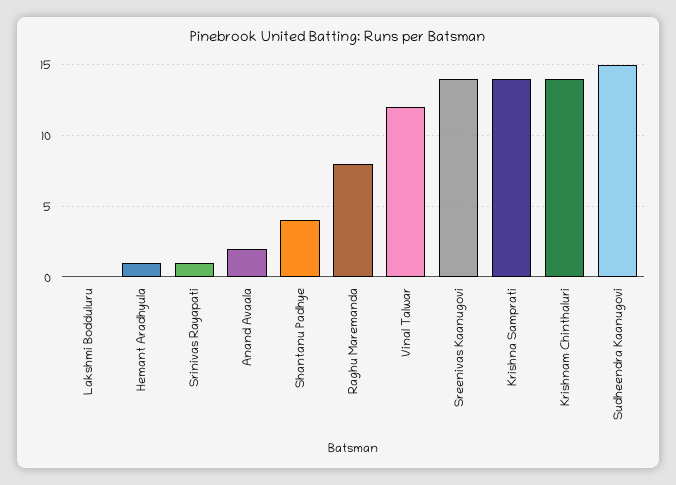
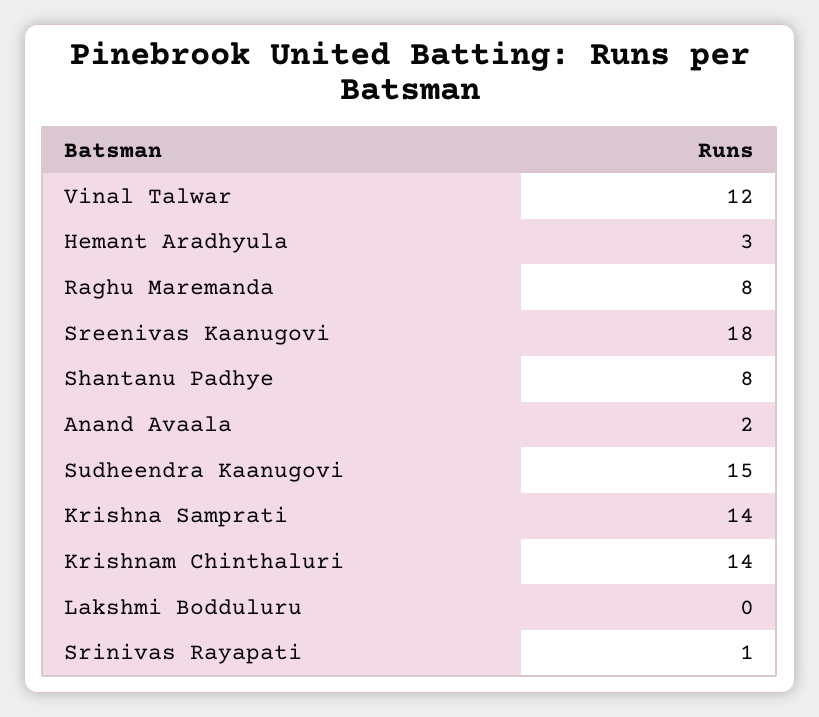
  {
    "Lakshmi Bodduluru": 0,
-   "Hemant Aradhyula": 1,
+   "Hemant Aradhyula": 3,
    "Srinivas Rayapati": 1,
    "Anand Avaala": 2,
-   "Shantanu Padhye": 4,
+   "Shantanu Padhye": 8,
    "Raghu Maremanda": 8,
    "Vinal Talwar": 12,
-   "Sreenivas Kaanugovi": 14,
+   "Sreenivas Kaanugovi": 18,
    "Krishna Samprati": 14,
    "Krishnam Chinthaluri": 14,
    "Sudheendra Kaanugovi": 15
  }

